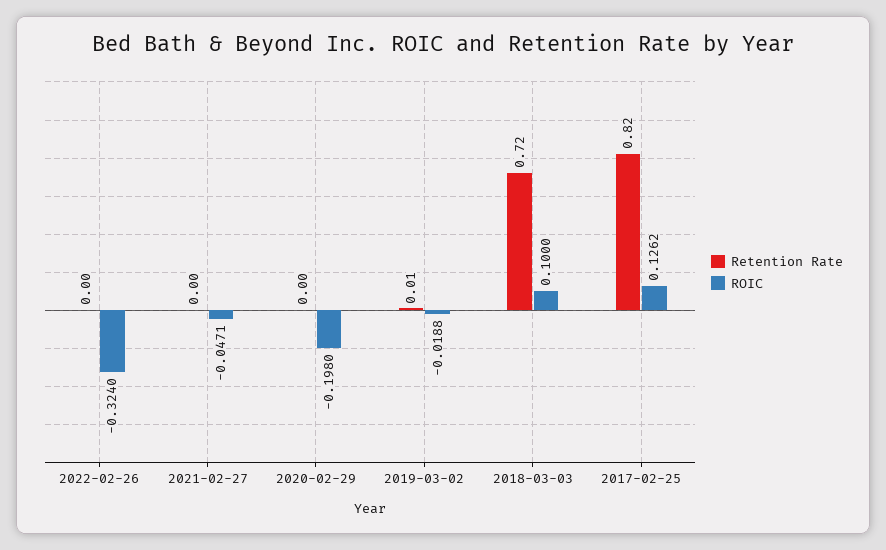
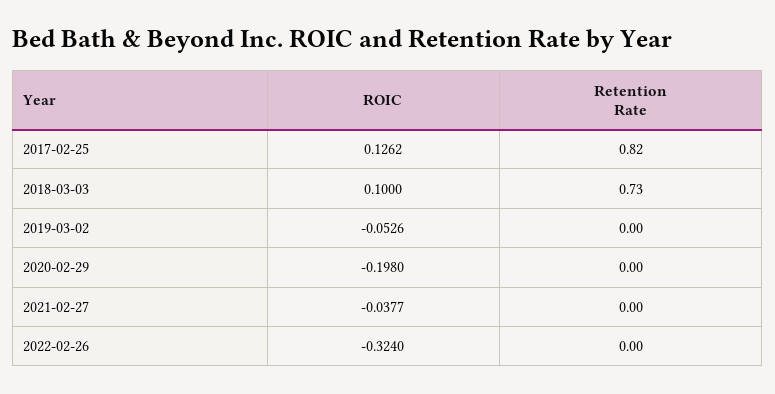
  {
    "Retention Rate": {
      "2022-02-26": 0,
      "2021-02-27": 0,
      "2020-02-29": 0,
-     "2019-03-02": 0.01,
+     "2019-03-02": 0,
-     "2018-03-03": 0.72,
+     "2018-03-03": 0.73,
      "2017-02-25": 0.82
    },
    "ROIC": {
      "2022-02-26": -0.324,
-     "2021-02-27": -0.0471,
+     "2021-02-27": -0.0377,
      "2020-02-29": -0.198,
-     "2019-03-02": -0.0188,
+     "2019-03-02": -0.0526,
      "2018-03-03": 0.1,
      "2017-02-25": 0.1262
    }
  }

